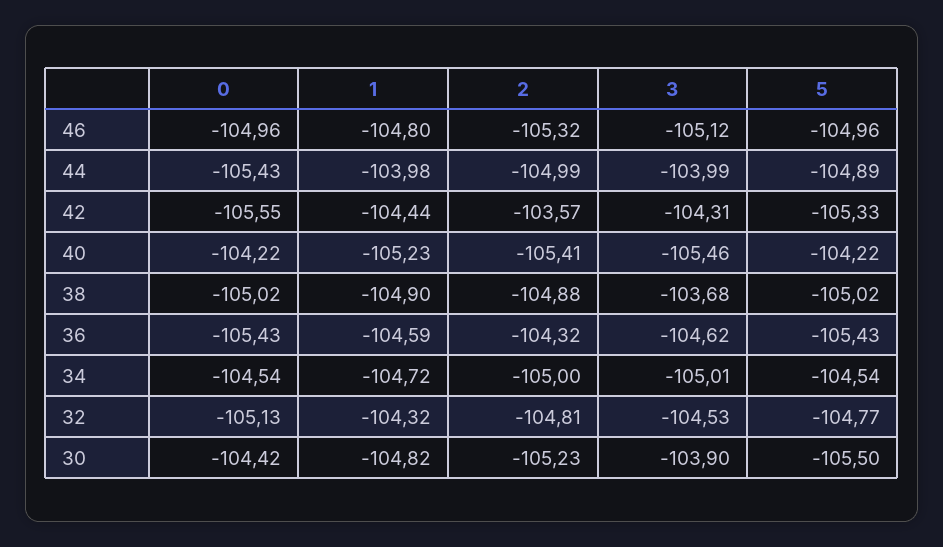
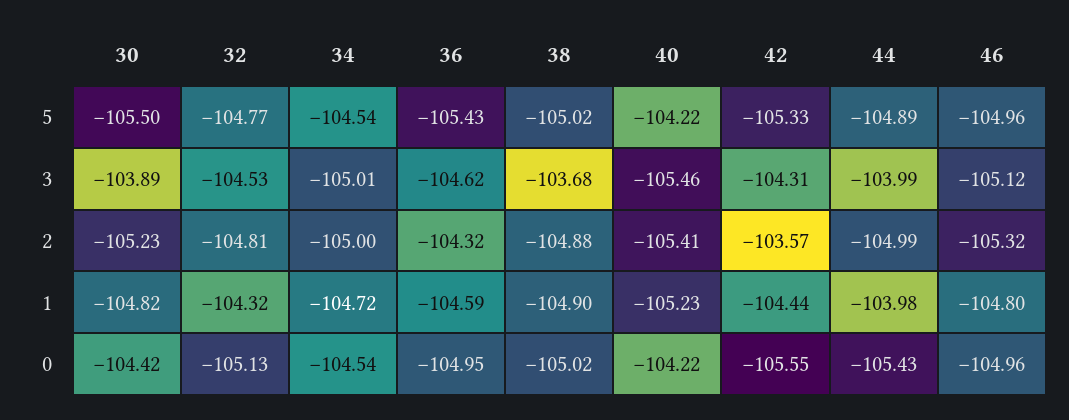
  {
    "0": {
      "46": -104.96,
      "44": -105.43,
      "42": -105.55,
      "40": -104.22,
      "38": -105.02,
-     "36": -105.43,
+     "36": -104.95,
      "34": -104.54,
      "32": -105.13,
      "30": -104.42
    },
    "1": {
      "46": -104.8,
      "44": -103.98,
      "42": -104.44,
      "40": -105.23,
      "38": -104.9,
      "36": -104.59,
      "34": -104.72,
      "32": -104.32,
      "30": -104.82
    },
    "2": {
      "46": -105.32,
      "44": -104.99,
      "42": -103.57,
      "40": -105.41,
      "38": -104.88,
      "36": -104.32,
      "34": -105,
      "32": -104.81,
      "30": -105.23
    },
    "3": {
      "46": -105.12,
      "44": -103.99,
      "42": -104.31,
      "40": -105.46,
      "38": -103.68,
      "36": -104.62,
      "34": -105.01,
      "32": -104.53,
-     "30": -103.9
+     "30": -103.89
    },
    "5": {
      "46": -104.96,
      "44": -104.89,
      "42": -105.33,
      "40": -104.22,
      "38": -105.02,
      "36": -105.43,
      "34": -104.54,
      "32": -104.77,
      "30": -105.5
    }
  }

